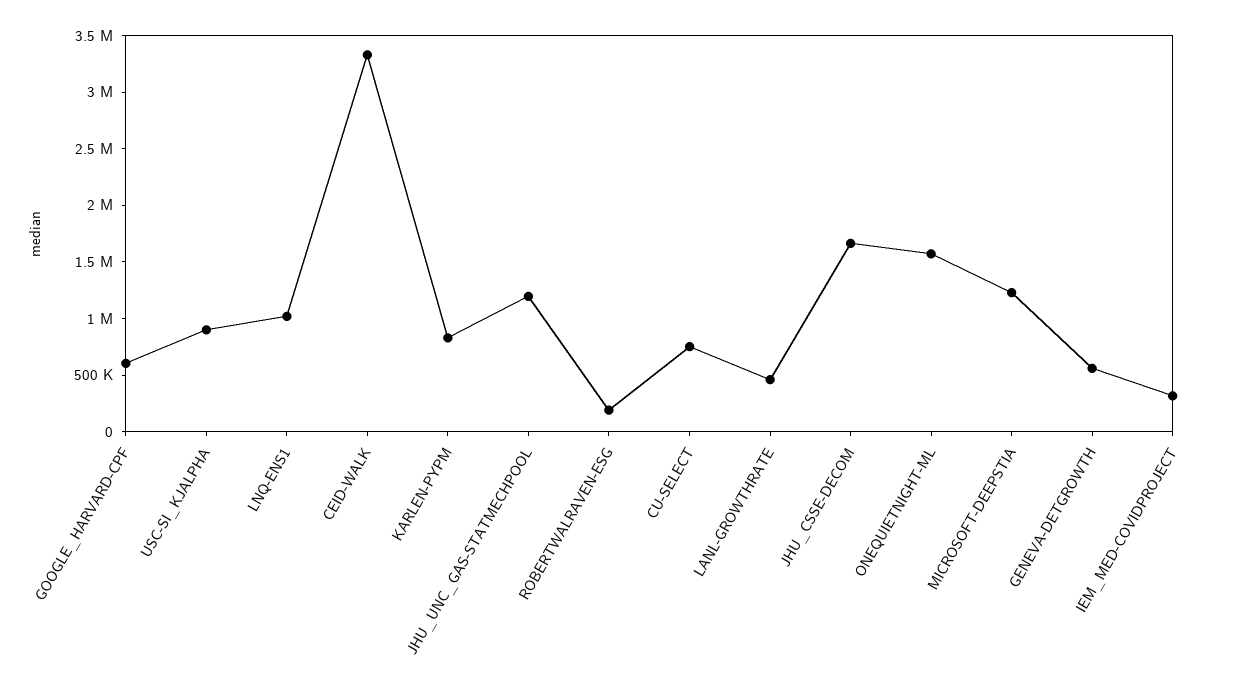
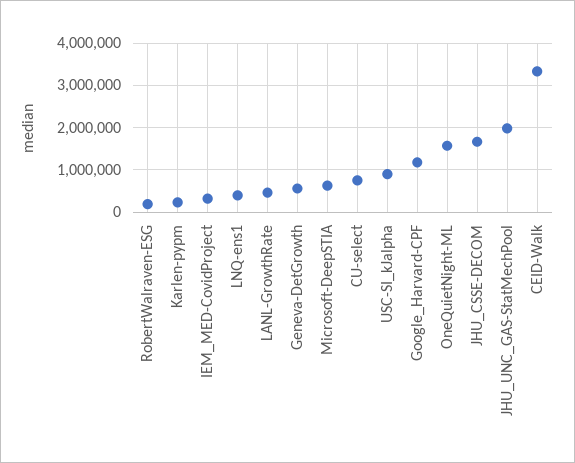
  {
-   "GOOGLE_HARVARD-CPF": 600000,
+   "GOOGLE_HARVARD-CPF": 1200000,
    "USC-SI_KJALPHA": 900000,
-   "LNQ-ENS1": 1000000,
+   "LNQ-ENS1": 400000,
    "CEID-WALK": 3300000,
-   "KARLEN-PYPM": 800000,
+   "KARLEN-PYPM": 200000,
-   "JHU_UNC_GAS-STATMECHPOOL": 1200000,
+   "JHU_UNC_GAS-STATMECHPOOL": 2000000,
    "ROBERTWALRAVEN-ESG": 200000,
    "CU-SELECT": 800000,
    "LANL-GROWTHRATE": 500000,
    "JHU_CSSE-DECOM": 1700000,
    "ONEQUIETNIGHT-ML": 1600000,
-   "MICROSOFT-DEEPSTIA": 1200000,
+   "MICROSOFT-DEEPSTIA": 600000,
    "GENEVA-DETGROWTH": 600000,
    "IEM_MED-COVIDPROJECT": 300000
  }

